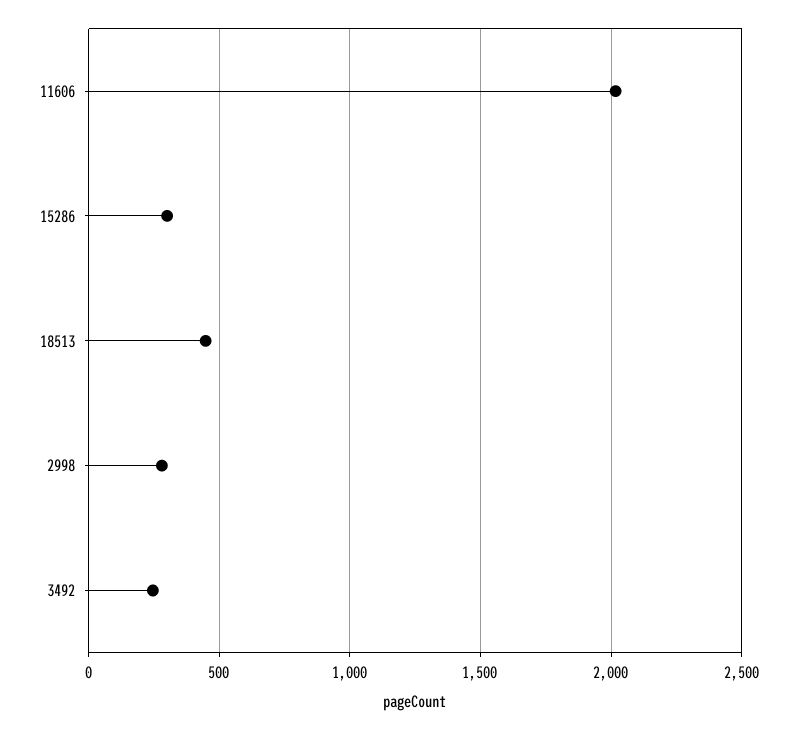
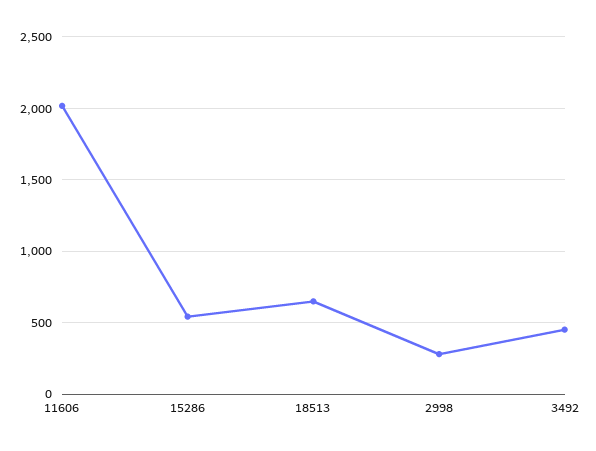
  {
    "11606": 2000,
-   "15286": 300,
+   "15286": 550,
-   "18513": 450,
+   "18513": 650,
    "2998": 300,
-   "3492": 250
+   "3492": 450
  }

